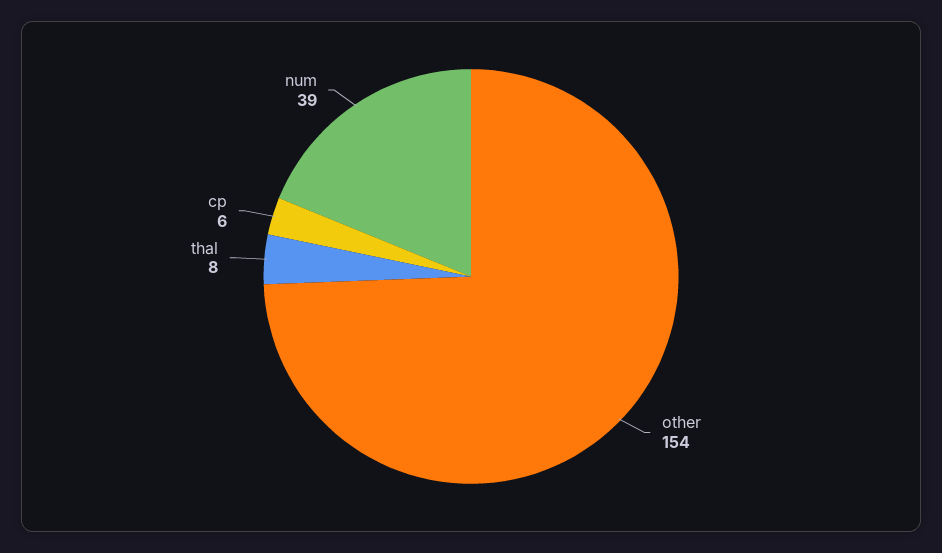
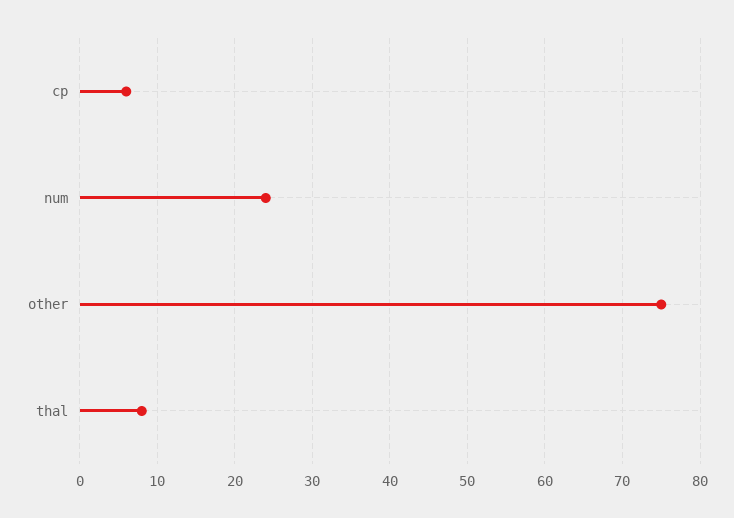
  {
-   "other": 154,
+   "other": 75,
    "thal": 8,
    "cp": 6,
-   "num": 39
+   "num": 24
  }

